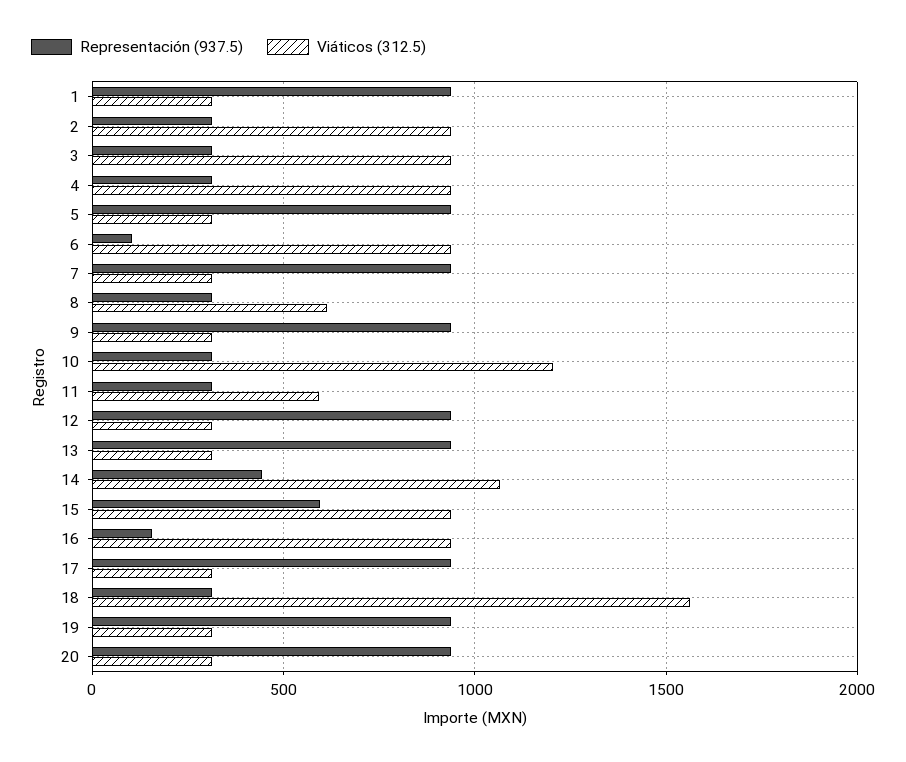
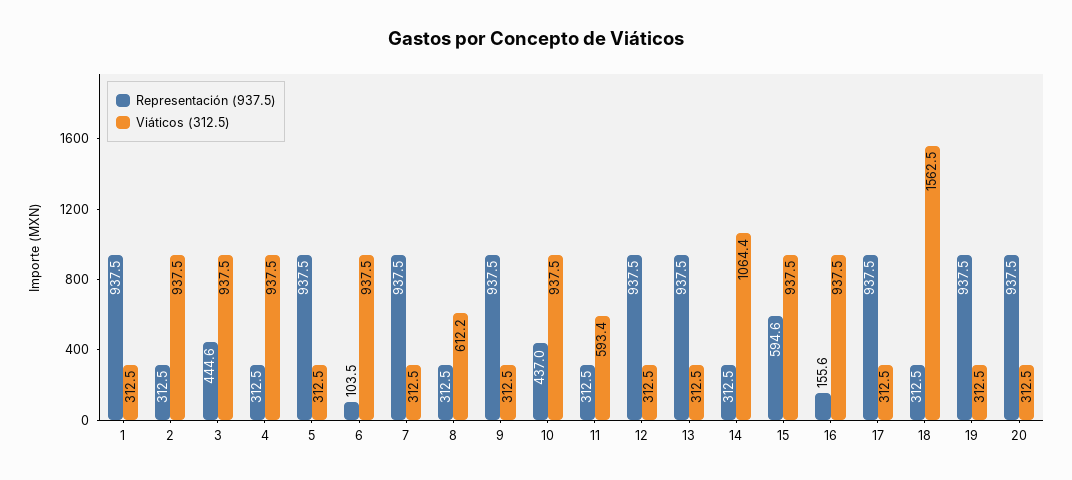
  {
    "Representación (937.5)": {
      "1": 937.5,
      "2": 312.5,
-     "3": 300,
+     "3": 444.6,
      "4": 312.5,
      "5": 937.5,
      "6": 103.5,
      "7": 937.5,
      "8": 312.5,
      "9": 937.5,
-     "10": 300,
+     "10": 437,
      "11": 312.5,
      "12": 937.5,
      "13": 937.5,
-     "14": 450,
+     "14": 312.5,
      "15": 594.6,
      "16": 155.6,
      "17": 937.5,
      "18": 312.5,
      "19": 937.5,
      "20": 937.5
    },
    "Viáticos (312.5)": {
      "1": 312.5,
      "2": 937.5,
      "3": 937.5,
      "4": 937.5,
      "5": 312.5,
      "6": 937.5,
      "7": 312.5,
      "8": 612.2,
      "9": 312.5,
-     "10": 1200,
+     "10": 937.5,
      "11": 593.4,
      "12": 312.5,
      "13": 312.5,
      "14": 1064.4,
      "15": 937.5,
      "16": 937.5,
      "17": 312.5,
      "18": 1562.5,
      "19": 312.5,
      "20": 312.5
    }
  }

